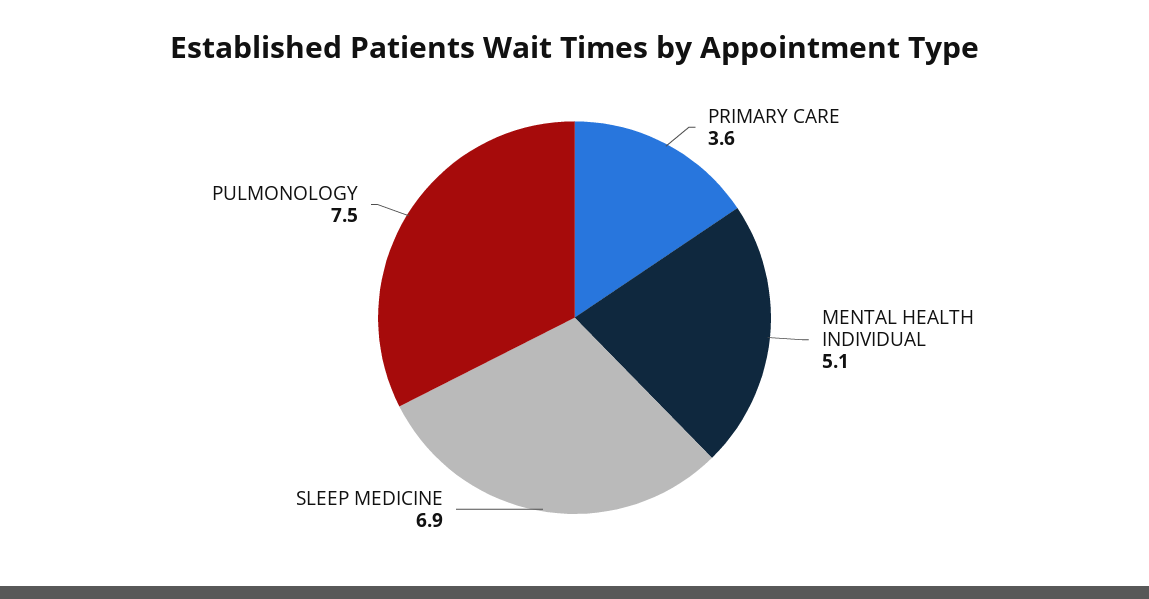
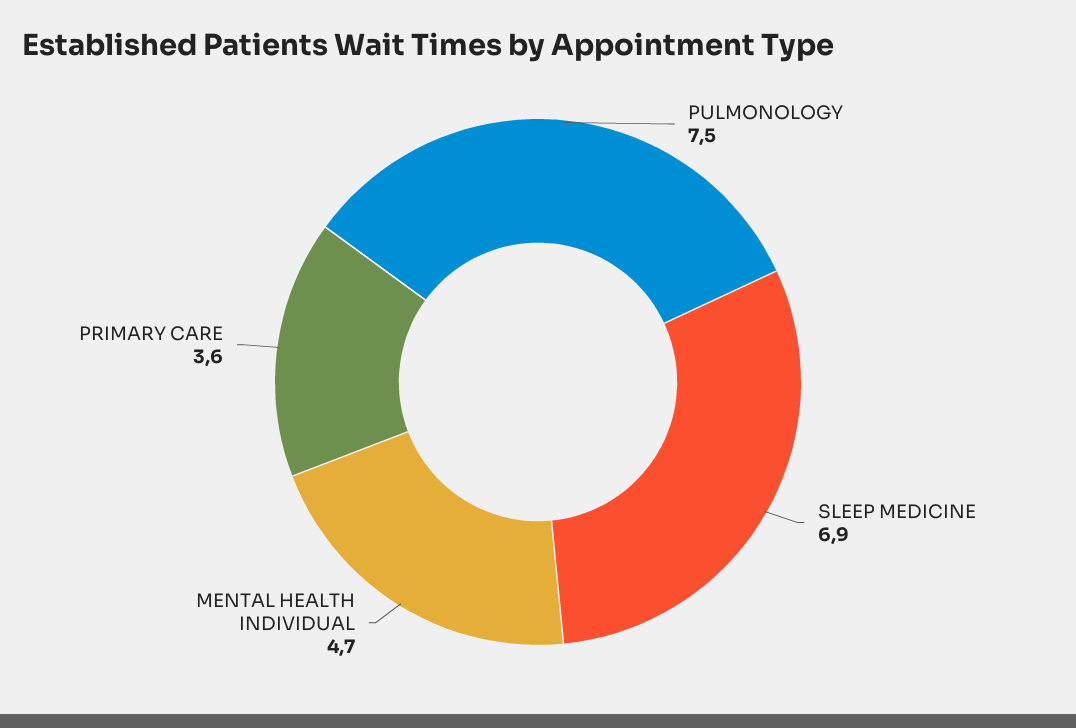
  {
    "PRIMARY CARE": 3.6,
-   "MENTAL HEALTH INDIVIDUAL": 5.1,
+   "MENTAL HEALTH INDIVIDUAL": 4.7,
    "SLEEP MEDICINE": 6.9,
    "PULMONOLOGY": 7.5
  }

